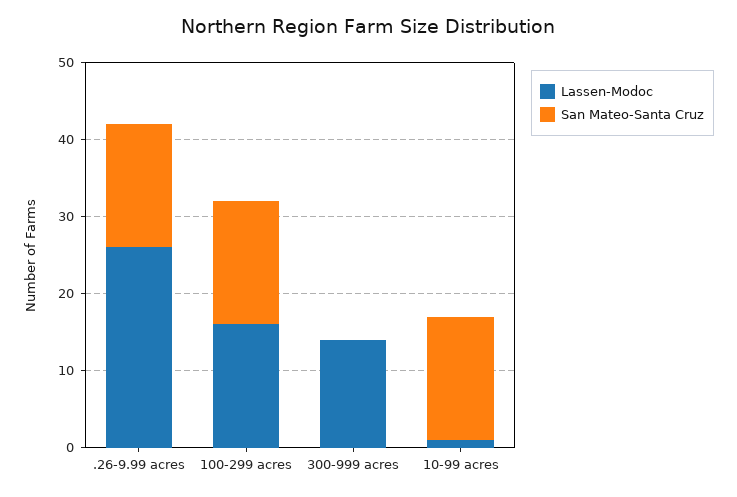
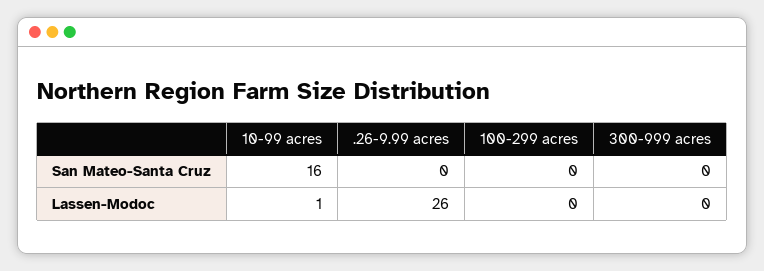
  {
    "Lassen-Modoc": {
      ".26-9.99 acres": 26,
-     "100-299 acres": 15,
+     "100-299 acres": 0,
-     "300-999 acres": 15,
+     "300-999 acres": 0,
      "10-99 acres": 1
    },
    "San Mateo-Santa Cruz": {
-     ".26-9.99 acres": 15,
+     ".26-9.99 acres": 0,
-     "100-299 acres": 15,
+     "100-299 acres": 0,
      "300-999 acres": 0,
      "10-99 acres": 16
    }
  }

